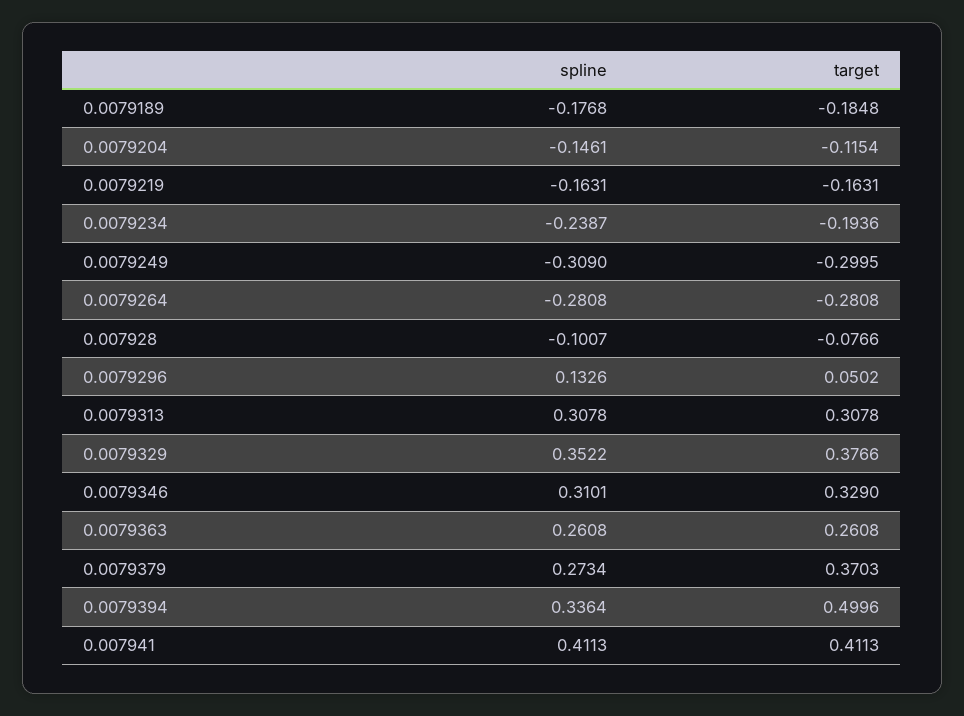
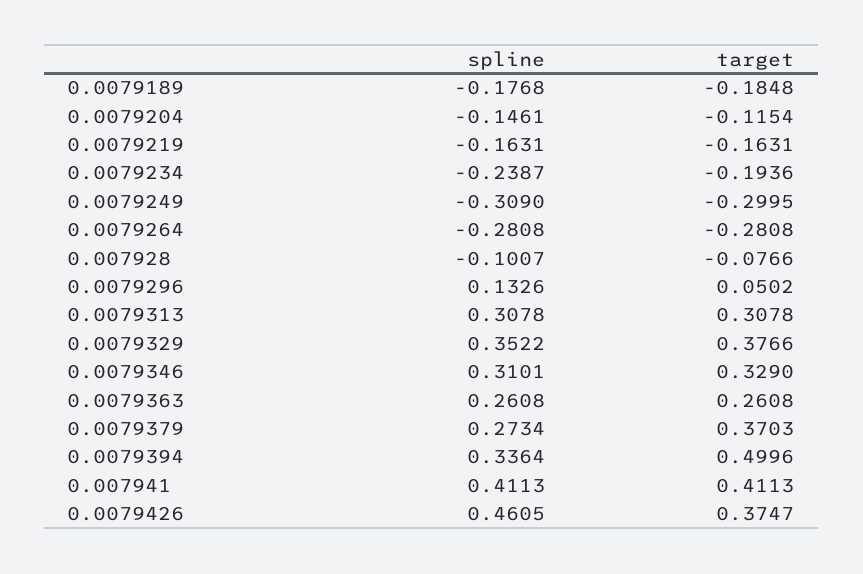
  {
    "spline": {
      "0.0079189": -0.1768,
      "0.0079204": -0.1461,
      "0.0079219": -0.1631,
      "0.0079234": -0.2387,
      "0.0079249": -0.309,
      "0.0079264": -0.2808,
      "0.007928": -0.1007,
      "0.0079296": 0.1326,
      "0.0079313": 0.3078,
      "0.0079329": 0.3522,
      "0.0079346": 0.3101,
      "0.0079363": 0.2608,
      "0.0079379": 0.2734,
      "0.0079394": 0.3364,
-     "0.007941": 0.4113
+     "0.007941": 0.4113,
+     "0.0079426": 0.4605
    },
    "target": {
      "0.0079189": -0.1848,
      "0.0079204": -0.1154,
      "0.0079219": -0.1631,
      "0.0079234": -0.1936,
      "0.0079249": -0.2995,
      "0.0079264": -0.2808,
      "0.007928": -0.0766,
      "0.0079296": 0.0502,
      "0.0079313": 0.3078,
      "0.0079329": 0.3766,
      "0.0079346": 0.329,
      "0.0079363": 0.2608,
      "0.0079379": 0.3703,
      "0.0079394": 0.4996,
-     "0.007941": 0.4113
+     "0.007941": 0.4113,
+     "0.0079426": 0.3747
    }
  }

